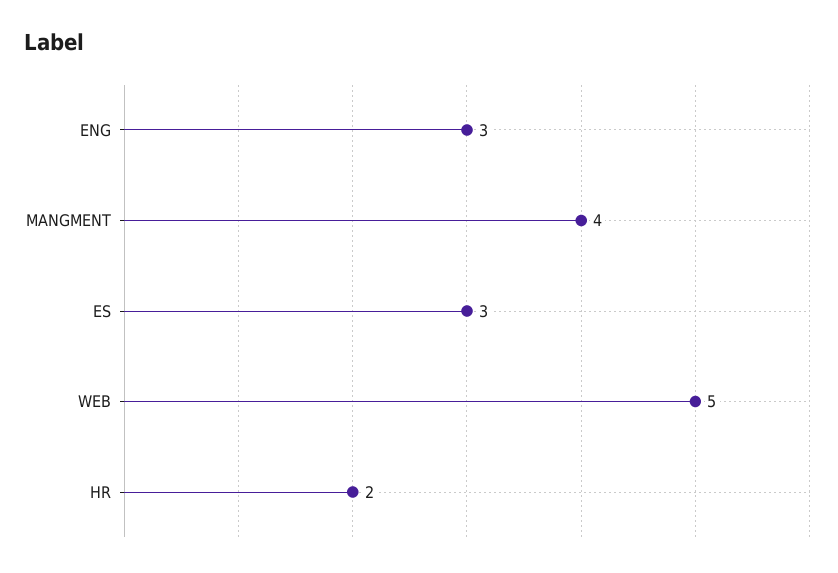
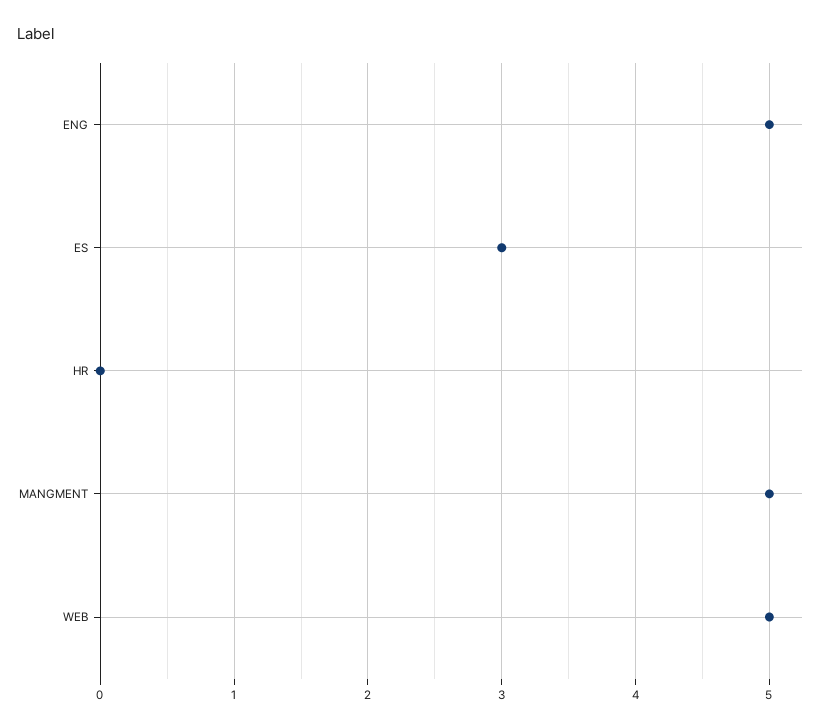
  {
-   "ENG": 3,
+   "ENG": 5,
-   "MANGMENT": 4,
+   "MANGMENT": 5,
    "ES": 3,
    "WEB": 5,
-   "HR": 2
+   "HR": 0
  }

